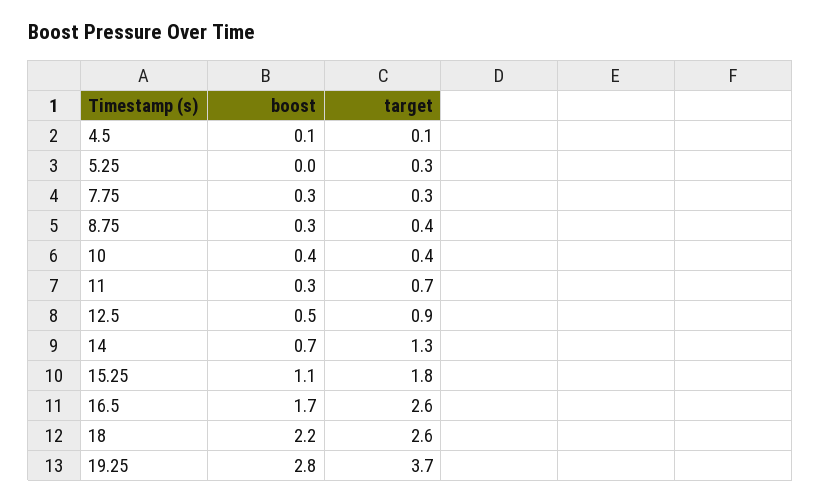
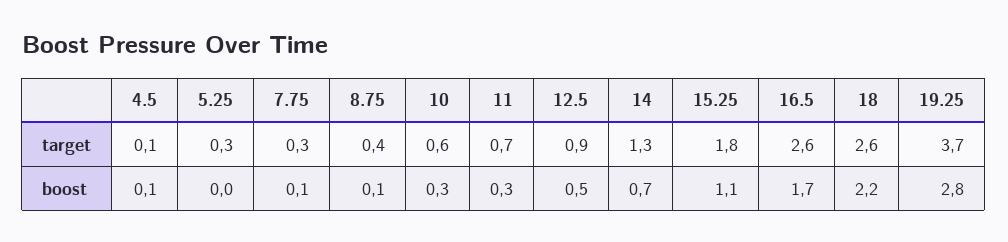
  {
    "boost": {
      "4.5": 0.1,
      "5.25": 0,
-     "7.75": 0.3,
+     "7.75": 0.1,
-     "8.75": 0.3,
+     "8.75": 0.1,
-     "10": 0.4,
+     "10": 0.3,
      "11": 0.3,
      "12.5": 0.5,
      "14": 0.7,
      "15.25": 1.1,
      "16.5": 1.7,
      "18": 2.2,
      "19.25": 2.8
    },
    "target": {
      "4.5": 0.1,
      "5.25": 0.3,
      "7.75": 0.3,
      "8.75": 0.4,
-     "10": 0.4,
+     "10": 0.6,
      "11": 0.7,
      "12.5": 0.9,
      "14": 1.3,
      "15.25": 1.8,
      "16.5": 2.6,
      "18": 2.6,
      "19.25": 3.7
    }
  }

